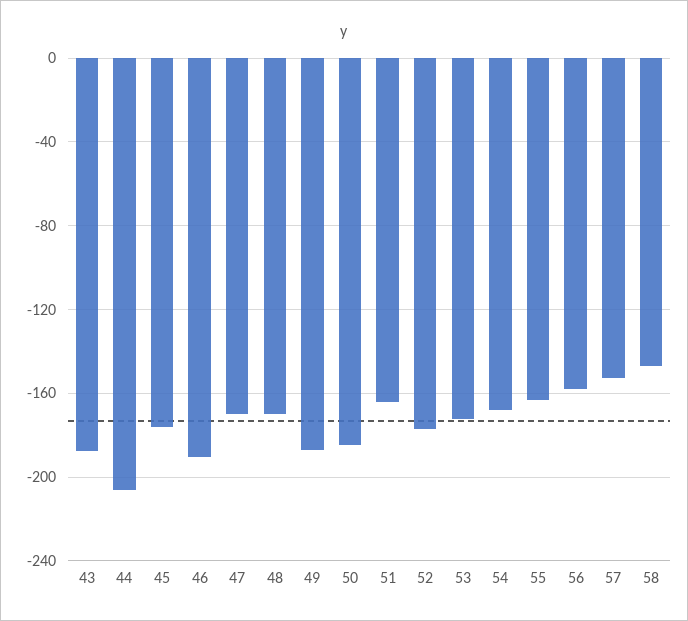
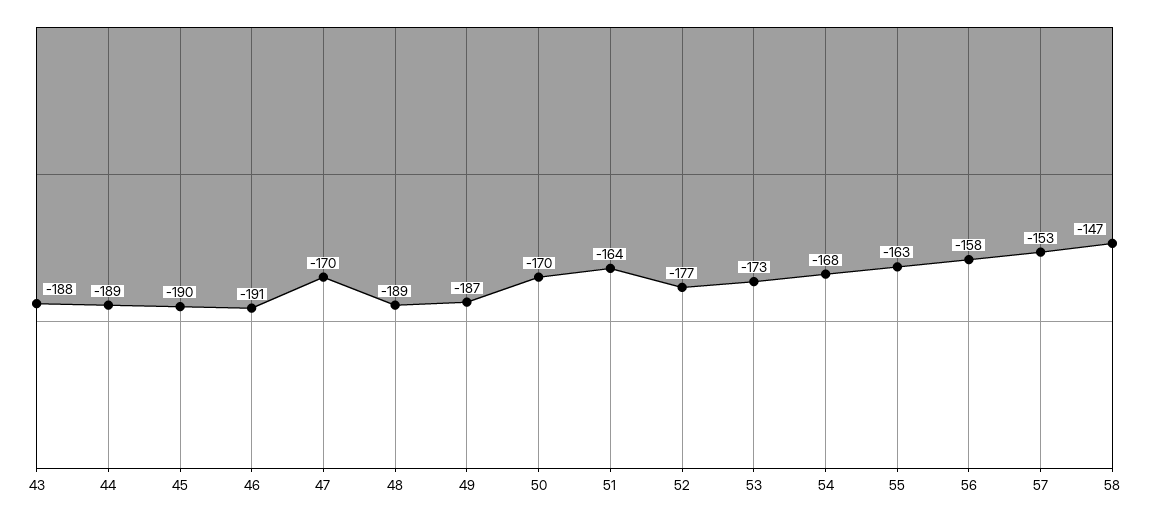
  {
    "43": -188,
-   "44": -205,
+   "44": -189,
-   "45": -175,
+   "45": -190,
    "46": -191,
    "47": -170,
-   "48": -170,
+   "48": -189,
    "49": -187,
-   "50": -185,
+   "50": -170,
    "51": -164,
    "52": -177,
    "53": -173,
    "54": -168,
    "55": -163,
    "56": -158,
    "57": -153,
    "58": -147
  }

